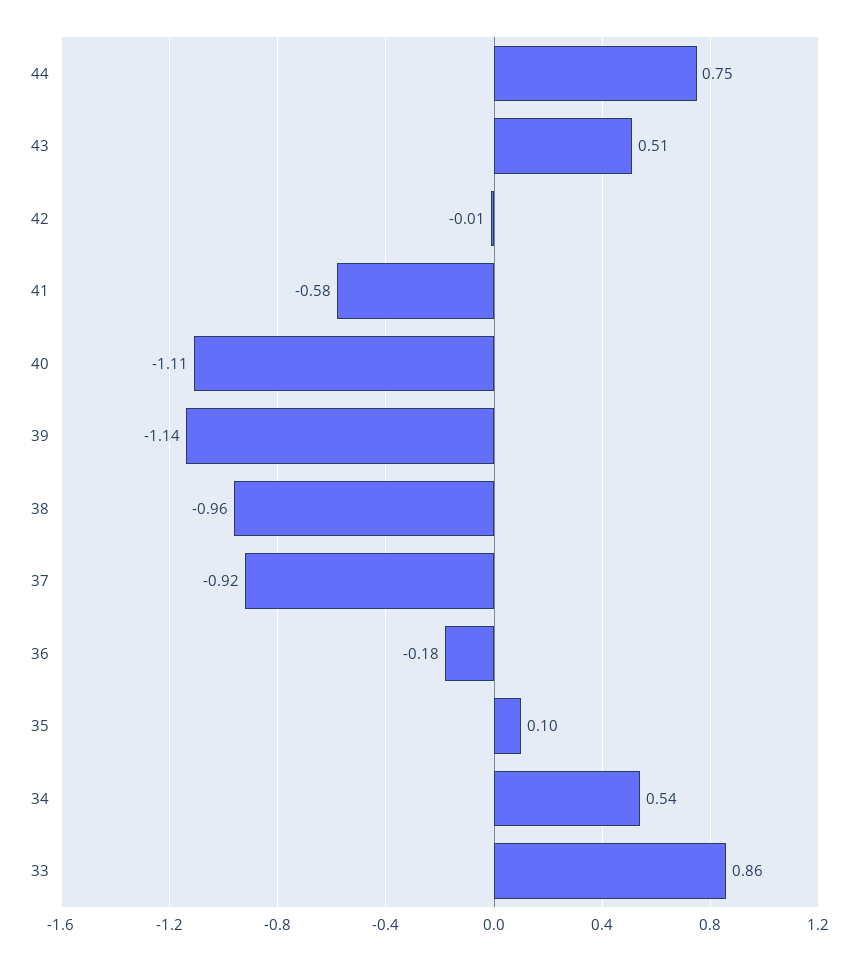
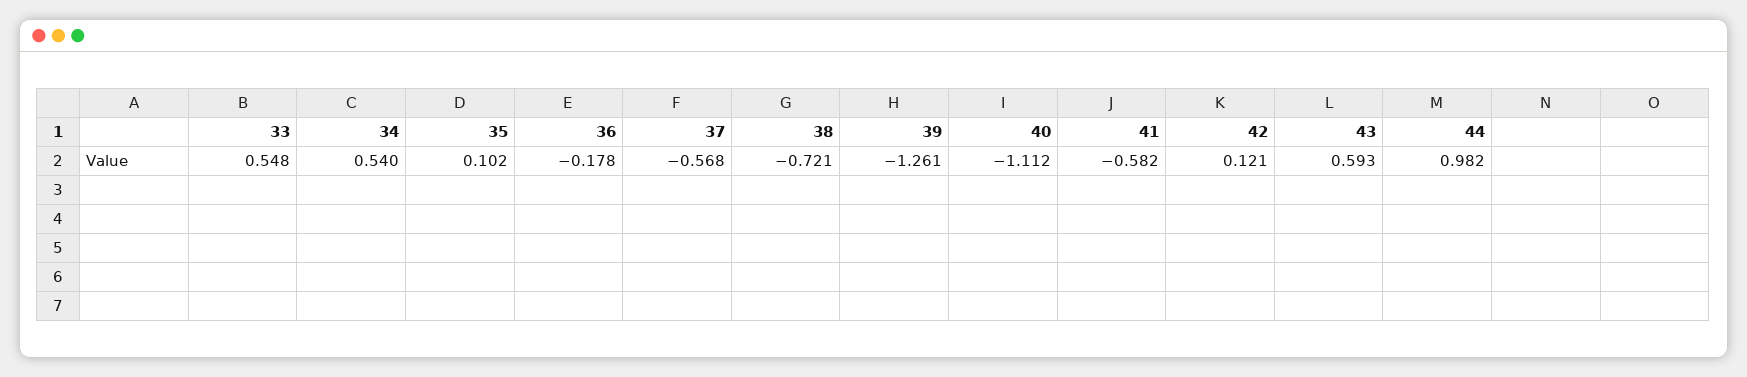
  {
-   "44": 0.75,
+   "44": 0.982,
-   "43": 0.51,
+   "43": 0.593,
-   "42": -0.01,
+   "42": 0.121,
    "41": -0.582,
    "40": -1.112,
-   "39": -1.14,
+   "39": -1.261,
-   "38": -0.96,
+   "38": -0.721,
-   "37": -0.92,
+   "37": -0.568,
    "36": -0.178,
    "35": 0.102,
    "34": 0.54,
-   "33": 0.86
+   "33": 0.548
  }

